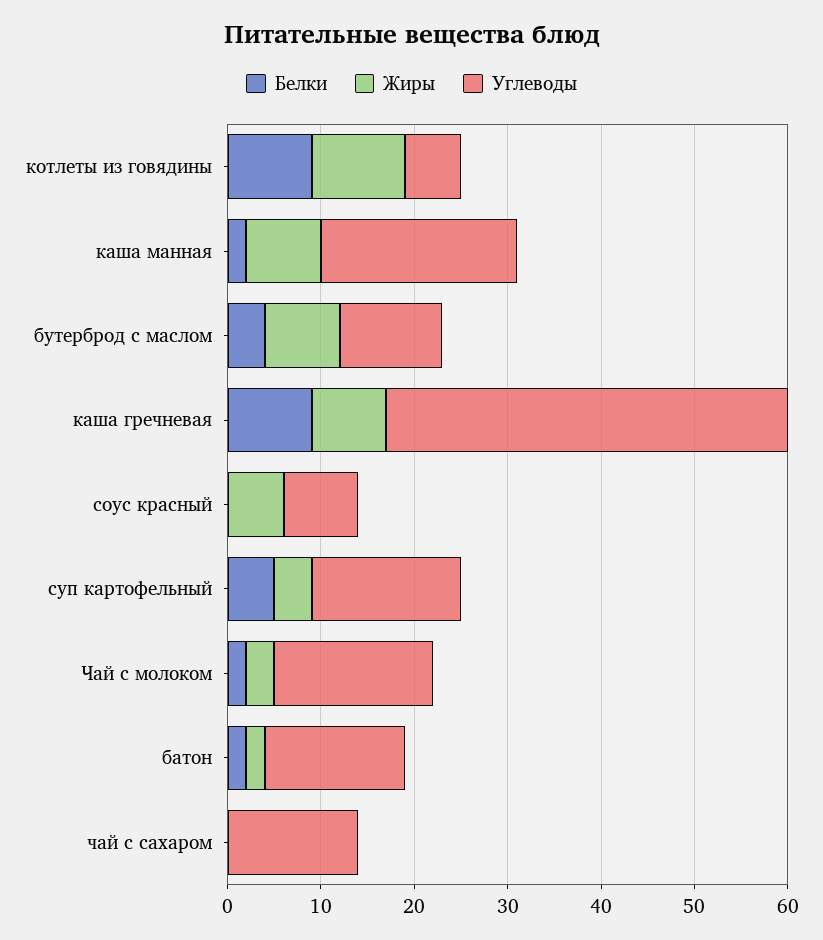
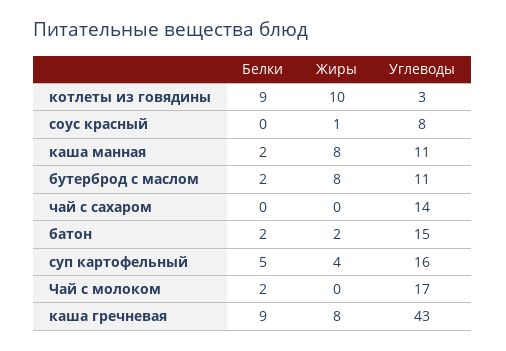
  {
    "Белки": {
      "котлеты из говядины": 9,
      "каша манная": 2,
-     "бутерброд с маслом": 4,
+     "бутерброд с маслом": 2,
      "каша гречневая": 9,
      "соус красный": 0,
      "суп картофельный": 5,
      "Чай с молоком": 2,
      "батон": 2,
      "чай с сахаром": 0
    },
    "Жиры": {
      "котлеты из говядины": 10,
      "каша манная": 8,
      "бутерброд с маслом": 8,
      "каша гречневая": 8,
-     "соус красный": 6,
+     "соус красный": 1,
      "суп картофельный": 4,
-     "Чай с молоком": 3,
+     "Чай с молоком": 0,
      "батон": 2,
      "чай с сахаром": 0
    },
    "Углеводы": {
-     "котлеты из говядины": 6,
+     "котлеты из говядины": 3,
-     "каша манная": 21,
+     "каша манная": 11,
      "бутерброд с маслом": 11,
      "каша гречневая": 43,
      "соус красный": 8,
      "суп картофельный": 16,
      "Чай с молоком": 17,
      "батон": 15,
      "чай с сахаром": 14
    }
  }

